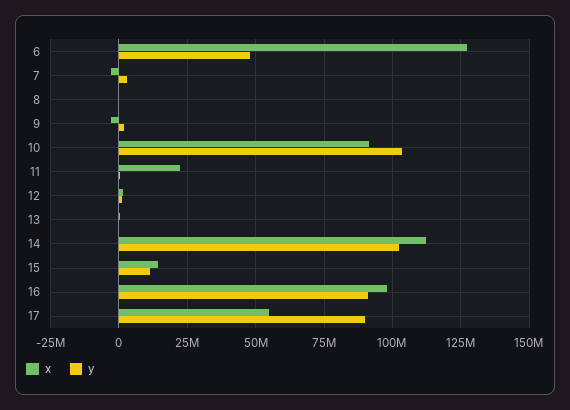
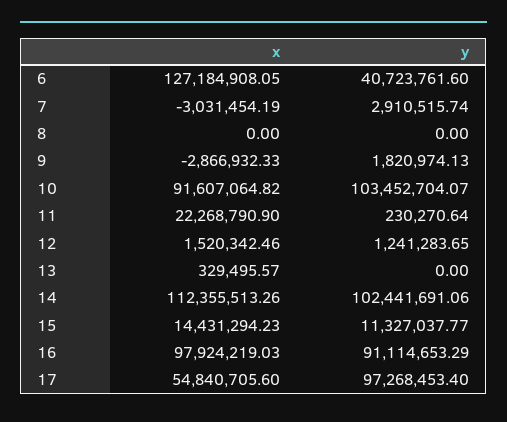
  {
    "x": {
      "6": 127184908.05,
      "7": -3031454.19,
      "8": 0,
      "9": -2866932.33,
      "10": 91607064.82,
      "11": 22268790.9,
      "12": 1520342.46,
      "13": 329495.57,
      "14": 112355513.26,
      "15": 14431294.23,
      "16": 97924219.03,
      "17": 54840705.6
    },
    "y": {
-     "6": 47500000,
+     "6": 40723761.6,
      "7": 2910515.74,
      "8": 0,
      "9": 1820974.13,
      "10": 103452704.07,
      "11": 230270.64,
      "12": 1241283.65,
      "13": 0,
      "14": 102441691.06,
      "15": 11327037.77,
      "16": 91114653.29,
-     "17": 90000000
+     "17": 97268453.4
    }
  }

